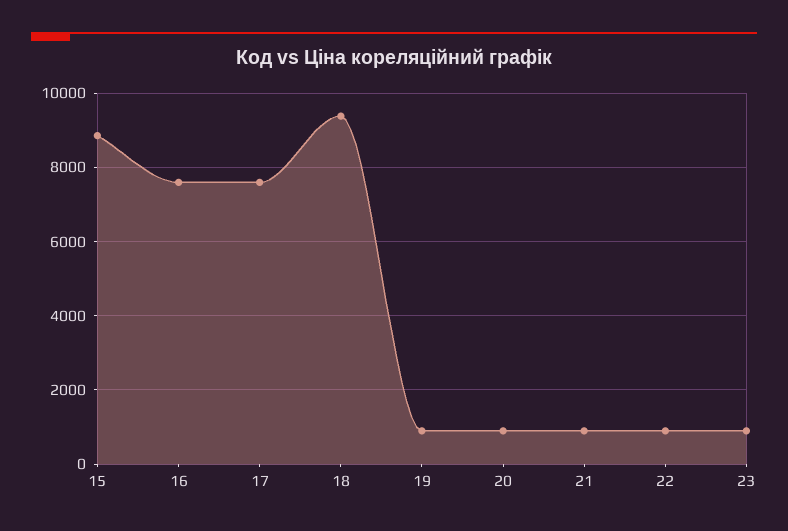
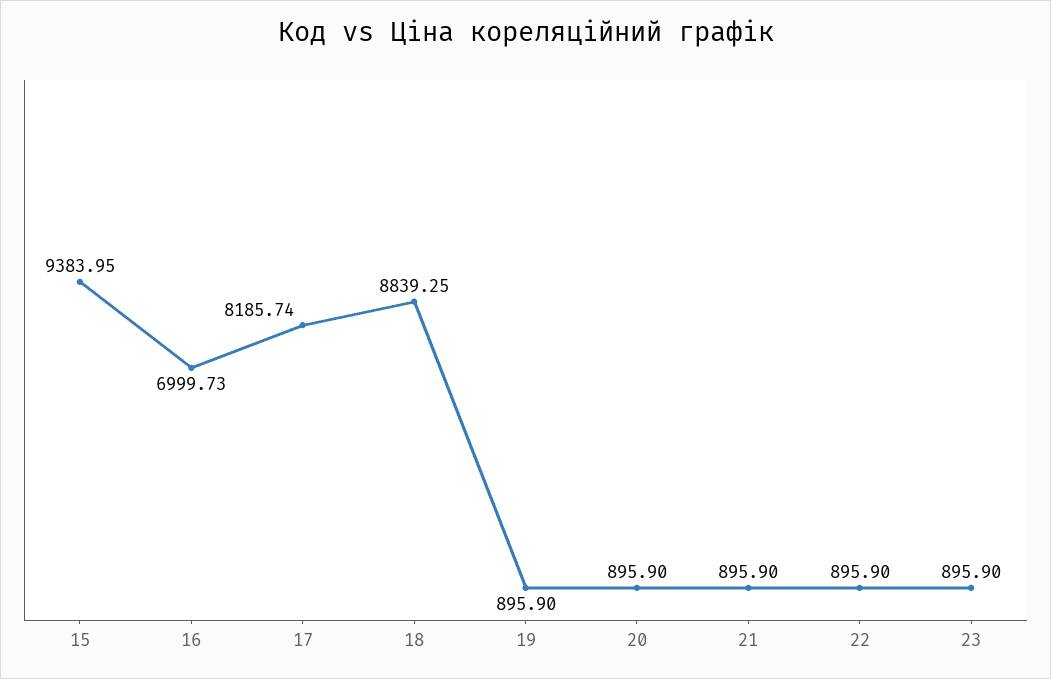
  {
-   "15": 8800,
+   "15": 9383.95,
-   "16": 7600,
+   "16": 6999.73,
-   "17": 7600,
+   "17": 8185.74,
-   "18": 9400,
+   "18": 8839.25,
    "19": 895.9,
    "20": 895.9,
    "21": 895.9,
    "22": 895.9,
    "23": 895.9
  }

